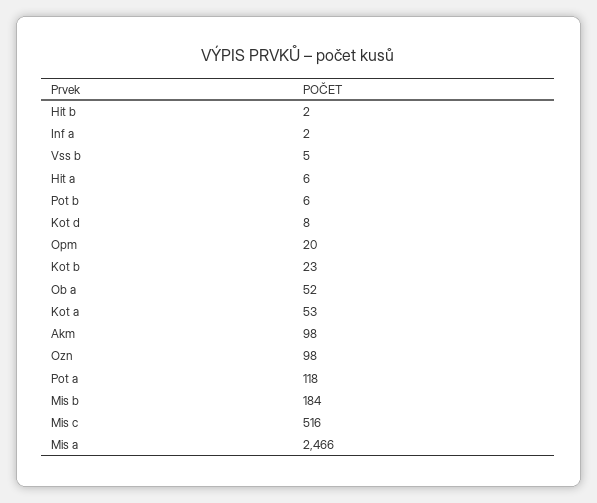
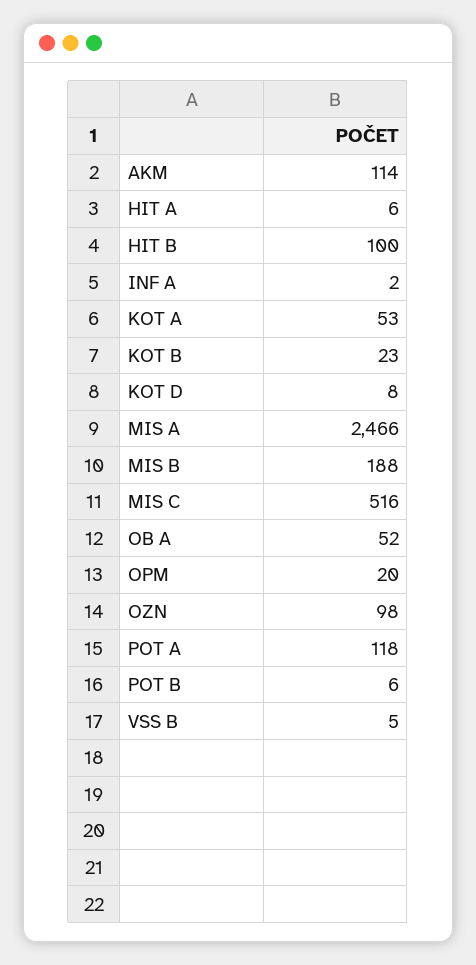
  {
-   "Hit b": 2,
+   "Hit b": 100,
    "Inf a": 2,
    "Vss b": 5,
    "Hit a": 6,
    "Pot b": 6,
    "Kot d": 8,
    "Opm": 20,
    "Kot b": 23,
    "Ob a": 52,
    "Kot a": 53,
-   "Akm": 98,
+   "Akm": 114,
    "Ozn": 98,
    "Pot a": 118,
-   "Mis b": 184,
+   "Mis b": 188,
    "Mis c": 516,
    "Mis a": 2466
  }

